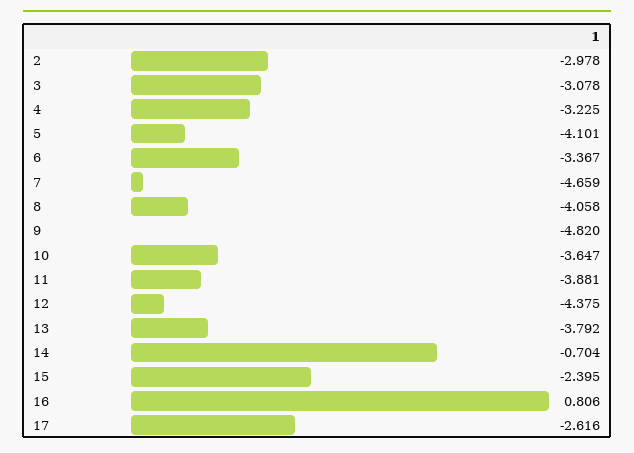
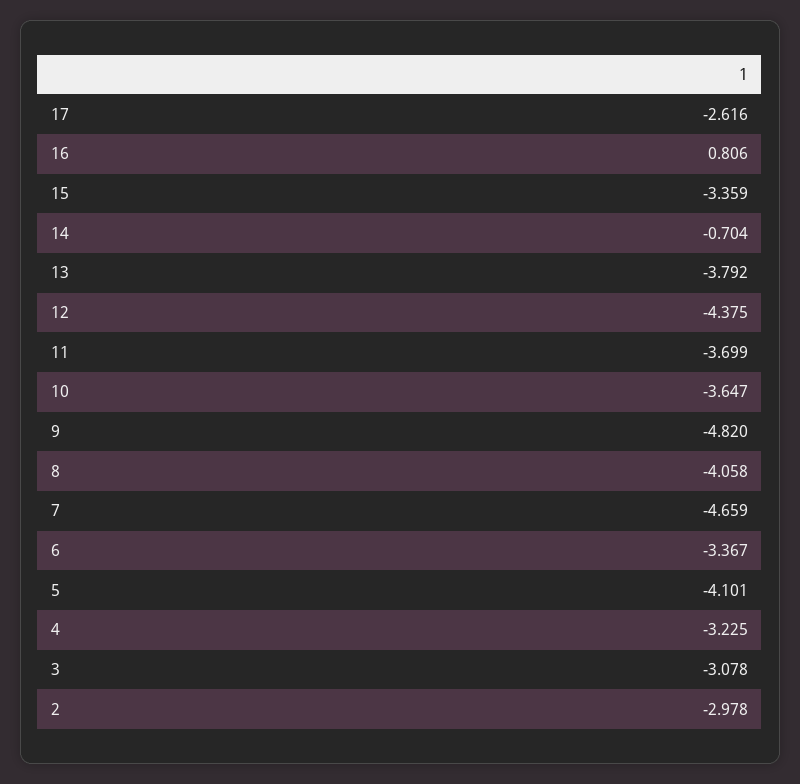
  {
    "2": -2.978,
    "3": -3.078,
    "4": -3.225,
    "5": -4.101,
    "6": -3.367,
    "7": -4.659,
    "8": -4.058,
    "9": -4.82,
    "10": -3.647,
-   "11": -3.881,
+   "11": -3.699,
    "12": -4.375,
    "13": -3.792,
    "14": -0.704,
-   "15": -2.395,
+   "15": -3.359,
    "16": 0.806,
    "17": -2.616
  }

